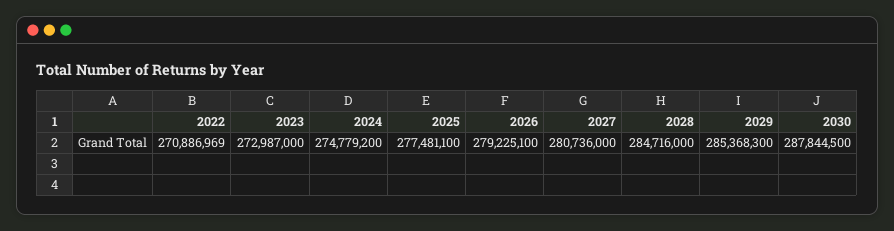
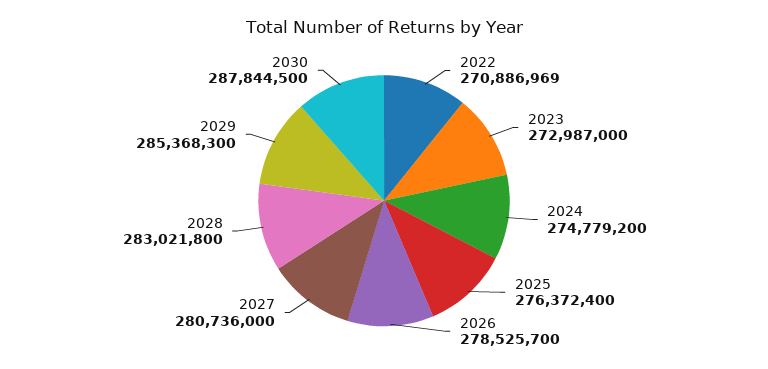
  {
    "2022": 270886969,
    "2023": 272987000,
    "2024": 274779200,
-   "2025": 277481100,
+   "2025": 276372400,
-   "2026": 279225100,
+   "2026": 278525700,
    "2027": 280736000,
-   "2028": 284716000,
+   "2028": 283021800,
    "2029": 285368300,
    "2030": 287844500
  }

